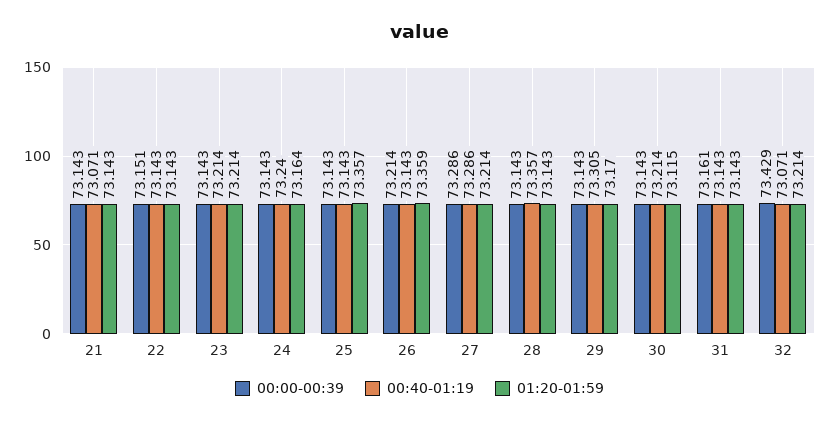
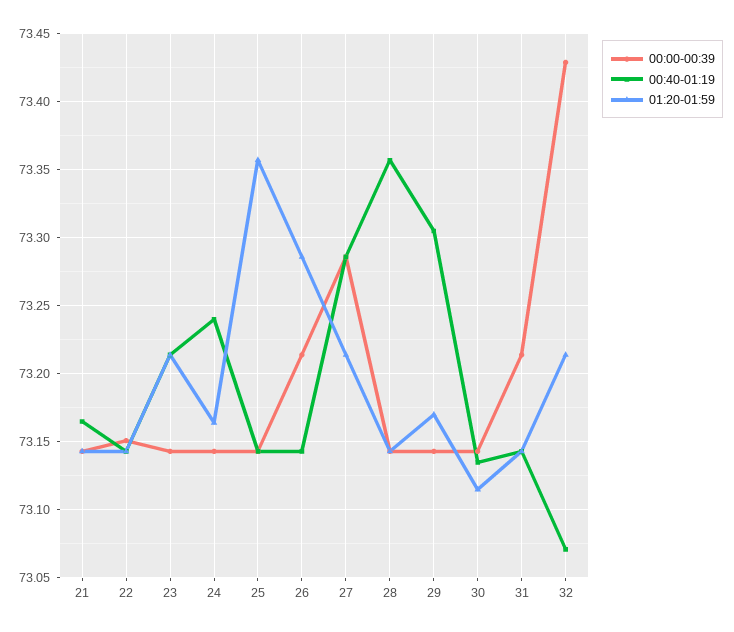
  {
    "00:00-00:39": {
      "21": 73.143,
      "22": 73.151,
      "23": 73.143,
      "24": 73.143,
      "25": 73.143,
      "26": 73.214,
      "27": 73.286,
      "28": 73.143,
      "29": 73.143,
      "30": 73.143,
-     "31": 73.161,
+     "31": 73.215,
      "32": 73.429
    },
    "00:40-01:19": {
-     "21": 73.071,
+     "21": 73.165,
      "22": 73.143,
      "23": 73.214,
      "24": 73.24,
      "25": 73.143,
      "26": 73.143,
      "27": 73.286,
      "28": 73.357,
      "29": 73.305,
-     "30": 73.214,
+     "30": 73.135,
      "31": 73.143,
      "32": 73.071
    },
    "01:20-01:59": {
      "21": 73.143,
      "22": 73.143,
      "23": 73.214,
      "24": 73.164,
      "25": 73.357,
-     "26": 73.359,
+     "26": 73.285,
      "27": 73.214,
      "28": 73.143,
      "29": 73.17,
      "30": 73.115,
      "31": 73.143,
      "32": 73.214
    }
  }

